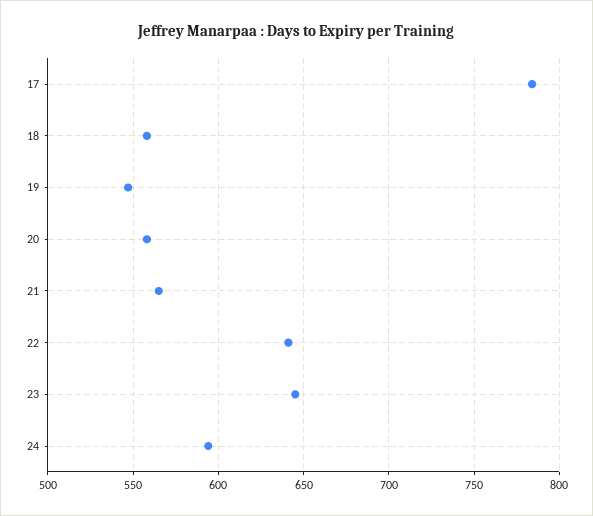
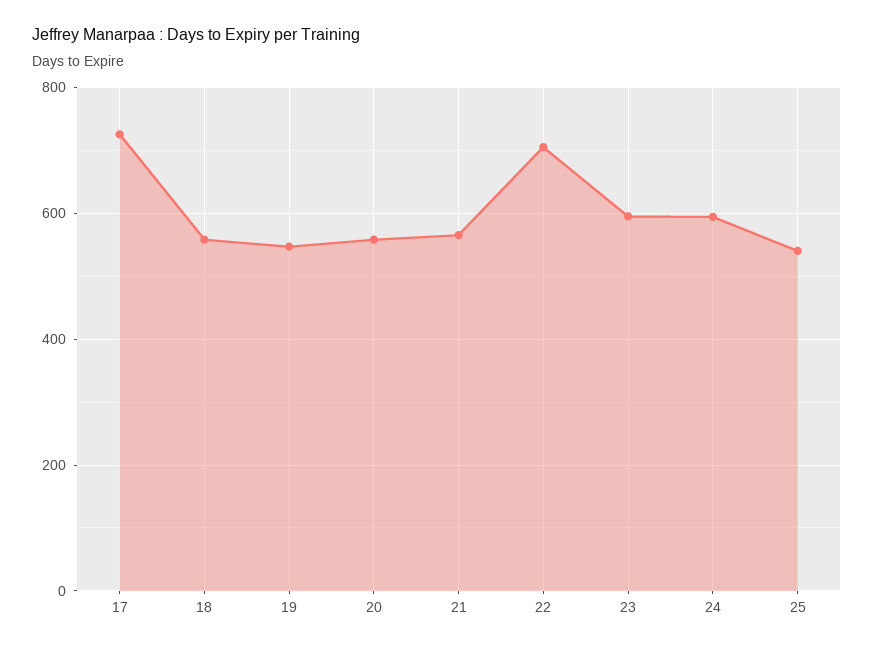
  {
-   "17": 785,
+   "17": 720,
    "18": 560,
    "19": 545,
    "20": 560,
    "21": 565,
-   "22": 640,
+   "22": 700,
-   "23": 645,
+   "23": 600,
-   "24": 595
+   "24": 595,
+   "25": 540
  }

